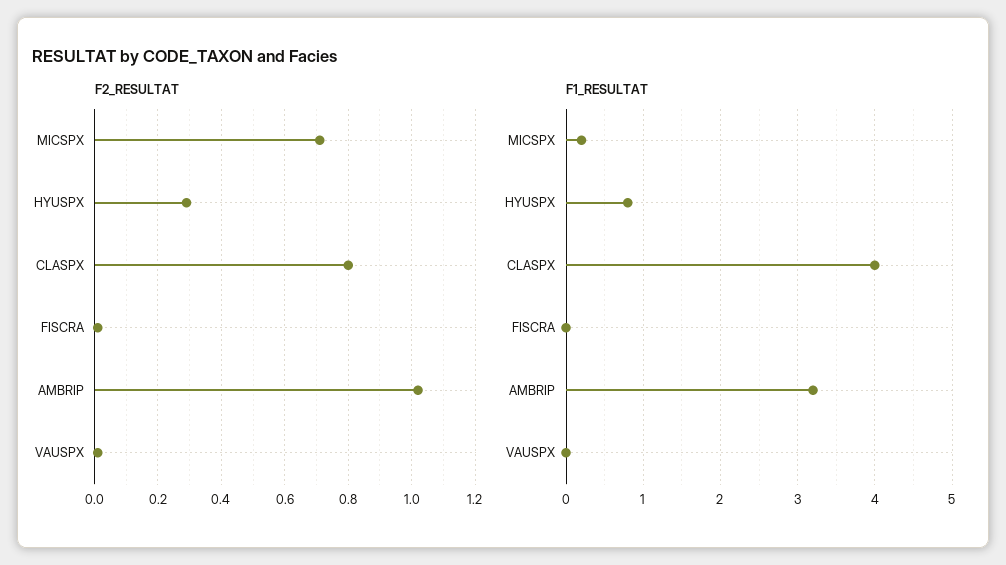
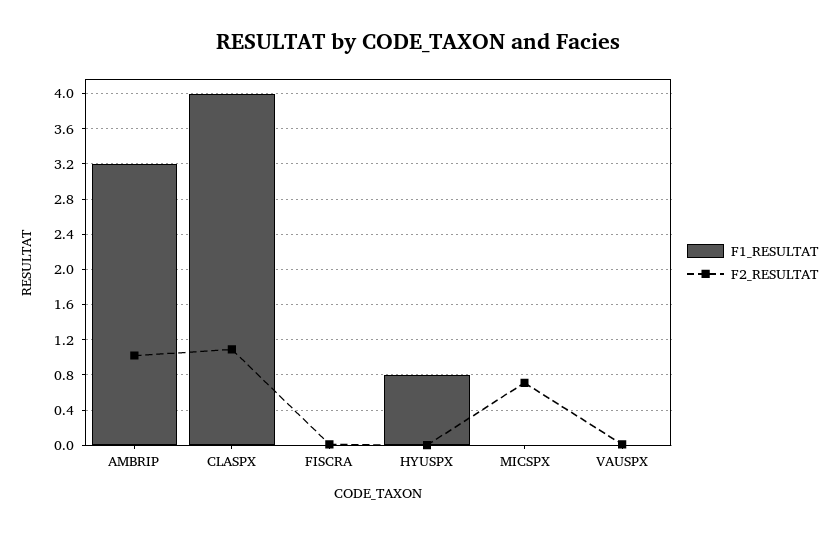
  {
    "F2_RESULTAT": {
      "MICSPX": 0.7,
-     "HYUSPX": 0.3,
+     "HYUSPX": 0,
-     "CLASPX": 0.8,
+     "CLASPX": 1.1,
      "FISCRA": 0,
      "AMBRIP": 1,
      "VAUSPX": 0
    },
    "F1_RESULTAT": {
-     "MICSPX": 0.2,
+     "MICSPX": 0,
      "HYUSPX": 0.8,
      "CLASPX": 4,
      "FISCRA": 0,
      "AMBRIP": 3.2,
      "VAUSPX": 0
    }
  }

